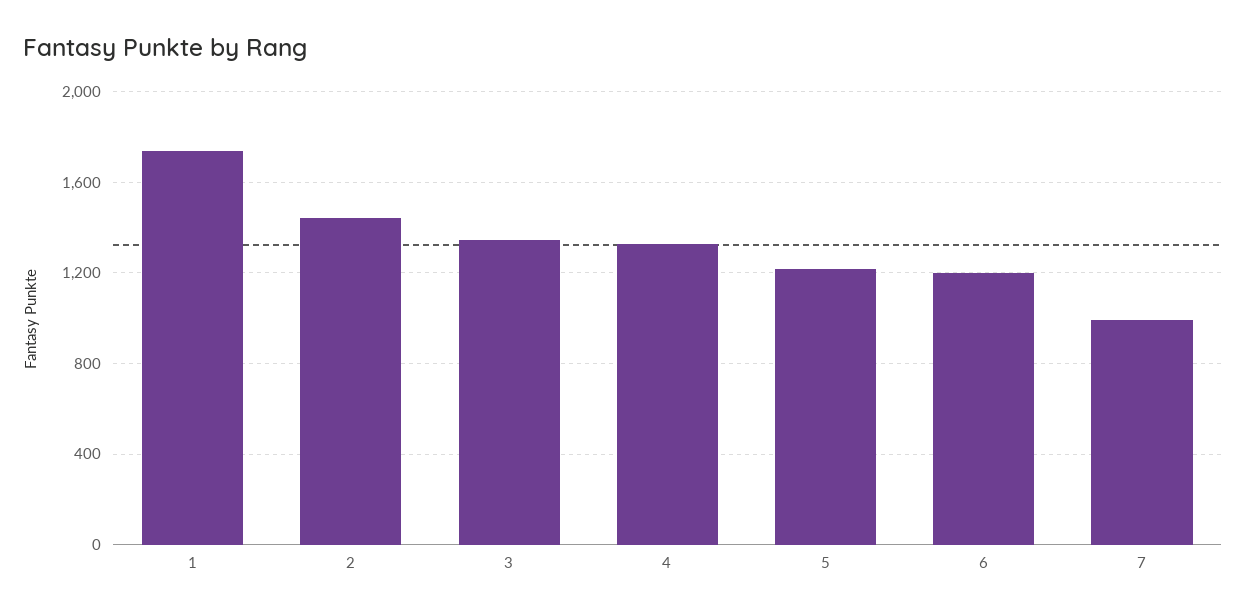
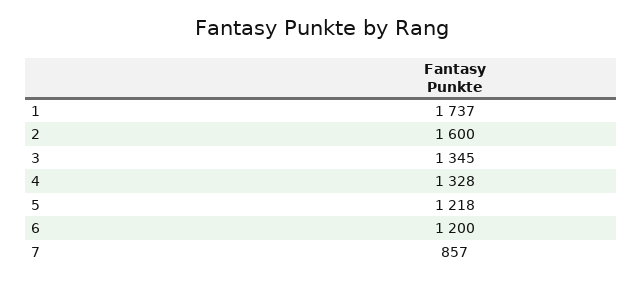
  {
    "1": 1737,
-   "2": 1450,
+   "2": 1600,
    "3": 1345,
    "4": 1328,
    "5": 1218,
    "6": 1200,
-   "7": 1000
+   "7": 857
  }

